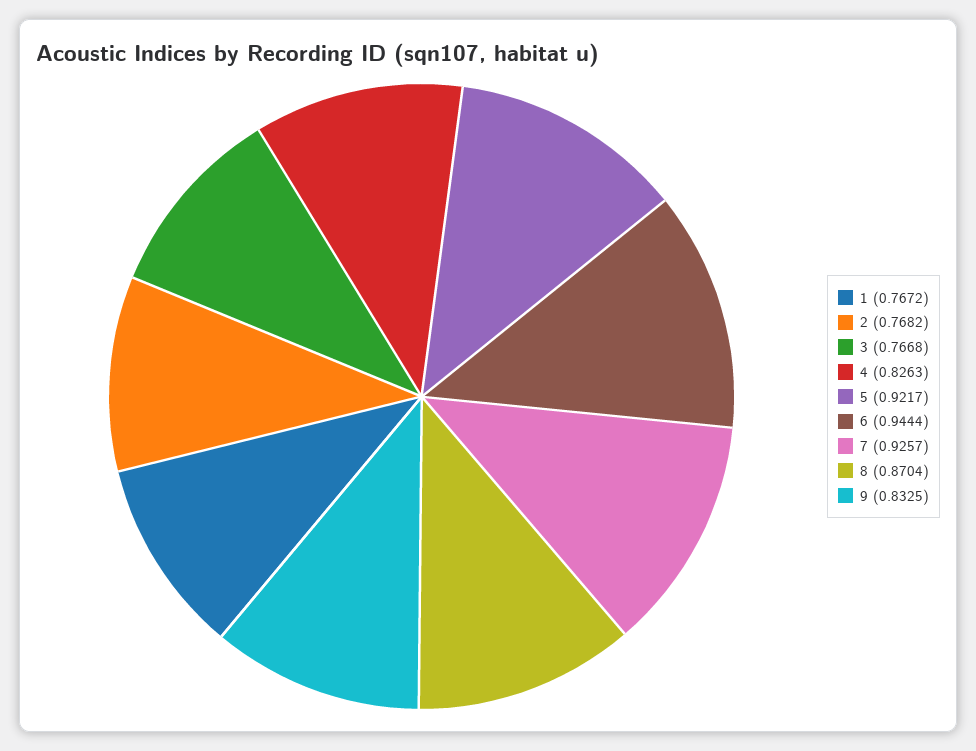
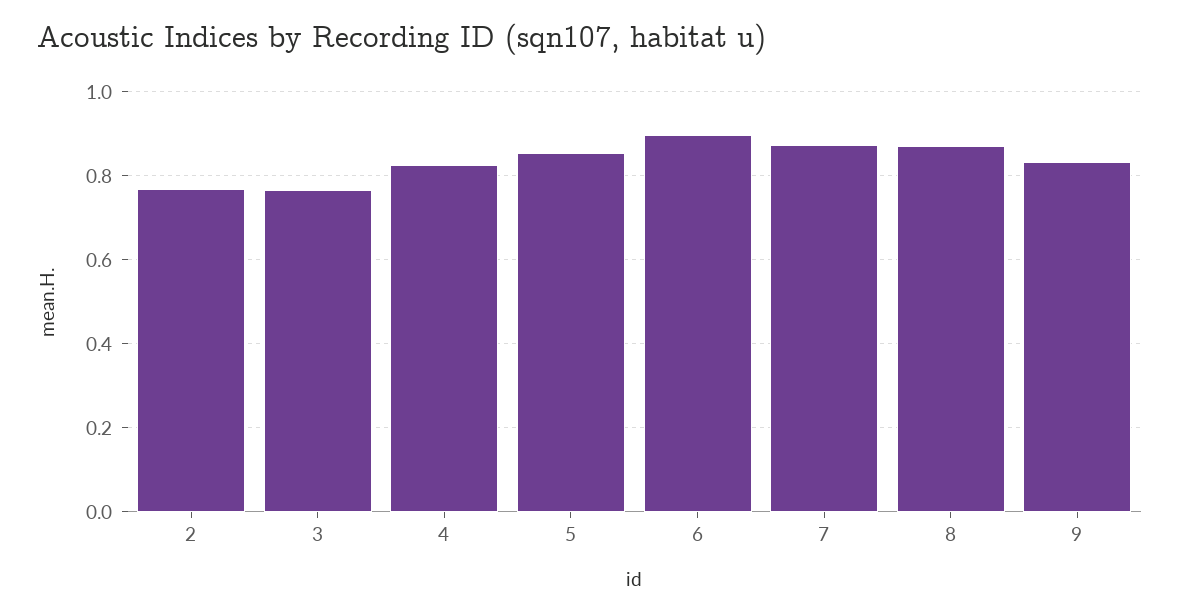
  {
-   "1": 0.7672,
    "2": 0.7682,
    "3": 0.7668,
    "4": 0.8263,
-   "5": 0.9217,
+   "5": 0.86,
-   "6": 0.9444,
+   "6": 0.9,
-   "7": 0.9257,
+   "7": 0.88,
    "8": 0.8704,
    "9": 0.8325
  }

